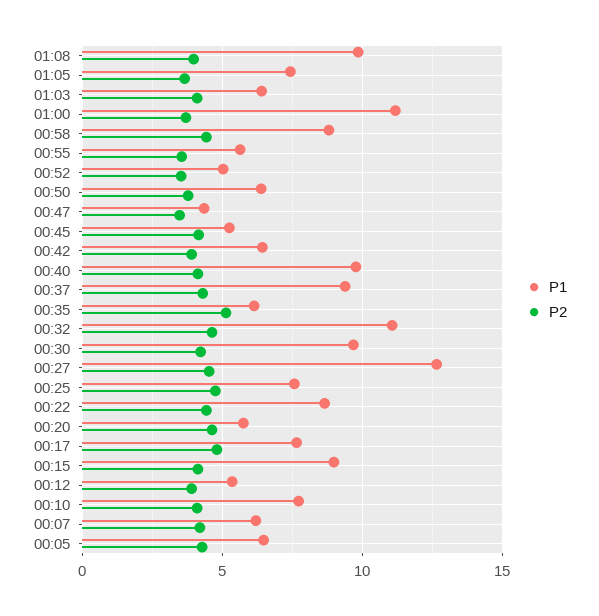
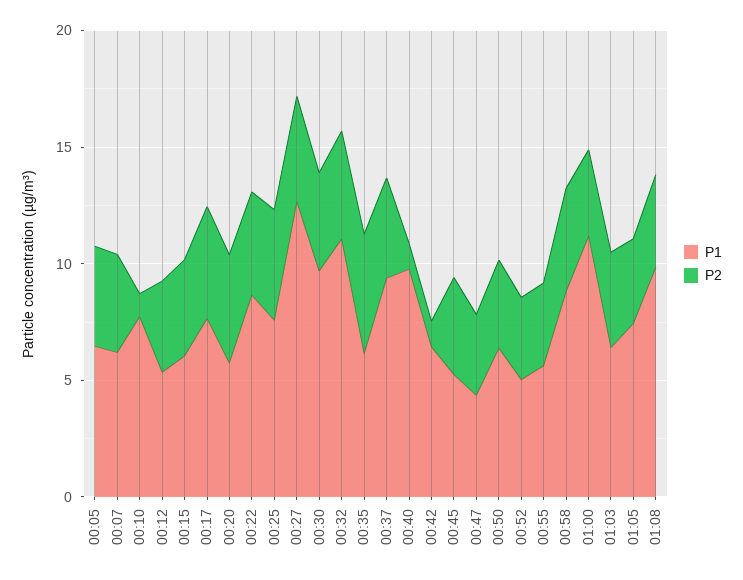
  {
    "P1": {
      "01:08": 10,
      "01:05": 7.5,
      "01:03": 6.5,
      "01:00": 11,
      "00:58": 9,
      "00:55": 5.5,
      "00:52": 5,
      "00:50": 6.5,
      "00:47": 4.5,
      "00:45": 5.5,
      "00:42": 6.5,
      "00:40": 10,
      "00:37": 9.5,
      "00:35": 6,
      "00:32": 11,
      "00:30": 9.5,
      "00:27": 12.5,
      "00:25": 7.5,
      "00:22": 8.5,
      "00:20": 6,
      "00:17": 7.5,
-     "00:15": 9,
+     "00:15": 6,
      "00:12": 5.5,
      "00:10": 7.5,
      "00:07": 6,
      "00:05": 6.5
    },
    "P2": {
      "01:08": 4,
      "01:05": 3.5,
      "01:03": 4,
      "01:00": 3.5,
      "00:58": 4.5,
      "00:55": 3.5,
      "00:52": 3.5,
      "00:50": 4,
      "00:47": 3.5,
      "00:45": 4,
-     "00:42": 4,
+     "00:42": 1,
-     "00:40": 4,
+     "00:40": 1,
      "00:37": 4.5,
      "00:35": 5,
      "00:32": 4.5,
      "00:30": 4,
      "00:27": 4.5,
      "00:25": 5,
      "00:22": 4.5,
      "00:20": 4.5,
      "00:17": 5,
      "00:15": 4,
      "00:12": 4,
-     "00:10": 4,
+     "00:10": 1,
      "00:07": 4,
      "00:05": 4.5
    }
  }

